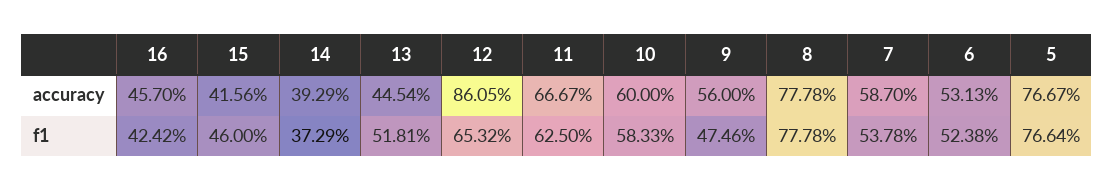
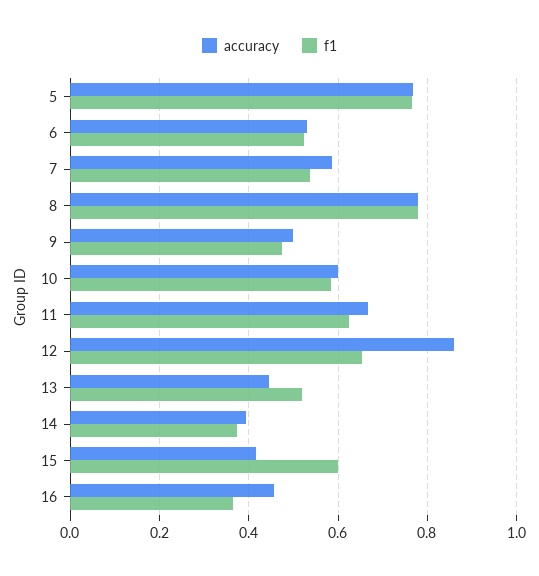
  {
    "accuracy": {
      "16": 0.457,
      "15": 0.4156,
      "14": 0.3929,
      "13": 0.4454,
      "12": 0.8605,
      "11": 0.6667,
      "10": 0.6,
-     "9": 0.56,
+     "9": 0.5,
      "8": 0.7778,
      "7": 0.587,
      "6": 0.5313,
      "5": 0.7667
    },
    "f1": {
-     "16": 0.4242,
+     "16": 0.36,
-     "15": 0.46,
+     "15": 0.6,
      "14": 0.3729,
      "13": 0.5181,
      "12": 0.6532,
      "11": 0.625,
      "10": 0.5833,
      "9": 0.4746,
      "8": 0.7778,
      "7": 0.5378,
      "6": 0.5238,
      "5": 0.7664
    }
  }

